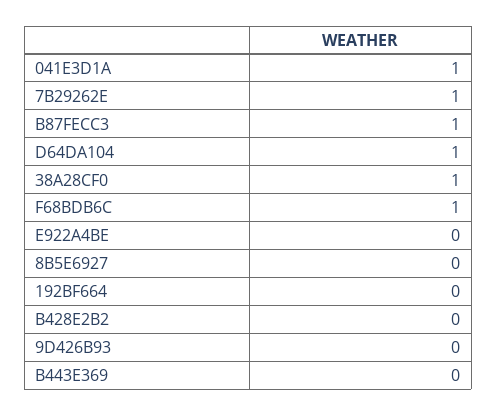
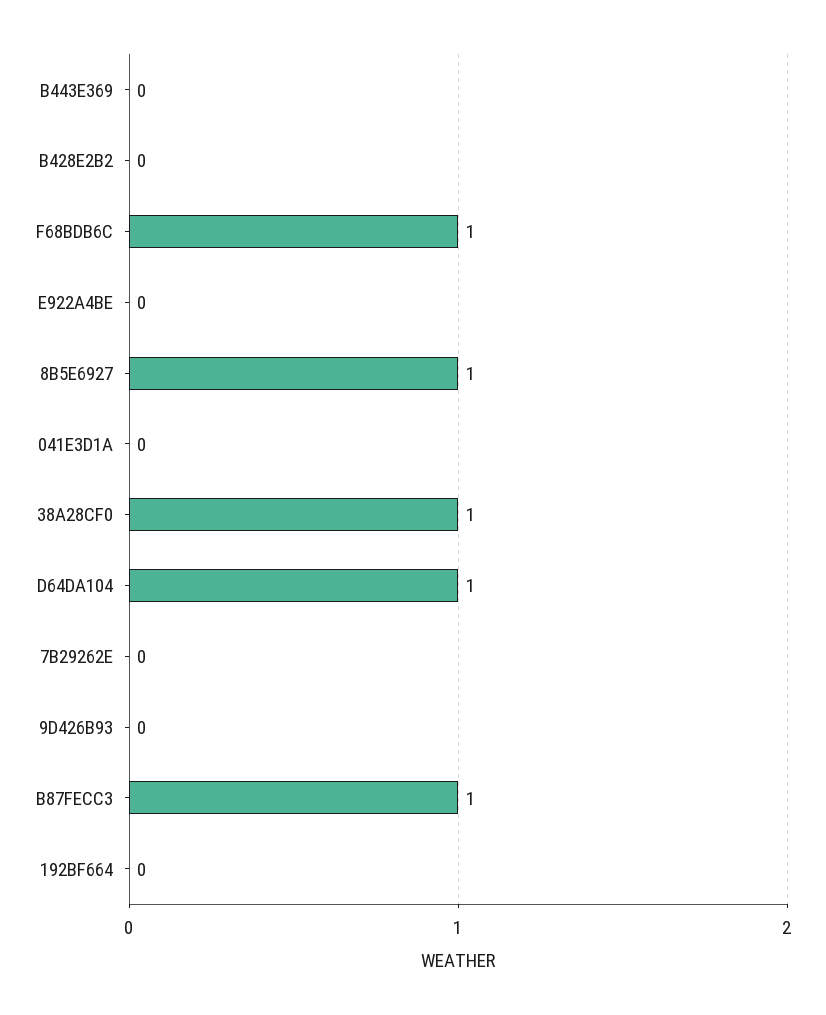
  {
-   "041E3D1A": 1,
+   "041E3D1A": 0,
-   "7B29262E": 1,
+   "7B29262E": 0,
    "B87FECC3": 1,
    "D64DA104": 1,
    "38A28CF0": 1,
    "F68BDB6C": 1,
    "E922A4BE": 0,
-   "8B5E6927": 0,
+   "8B5E6927": 1,
    "192BF664": 0,
    "B428E2B2": 0,
    "9D426B93": 0,
    "B443E369": 0
  }

